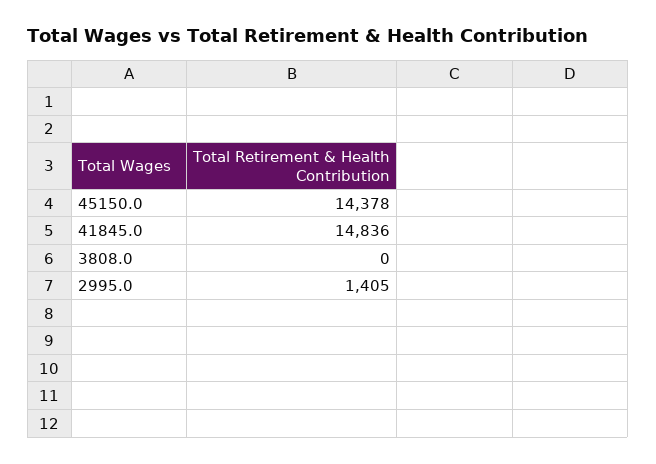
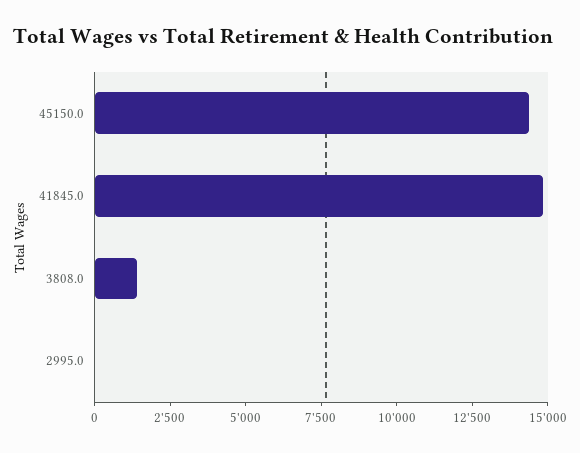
  {
    "45150.0": 14378,
    "41845.0": 14836,
-   "3808.0": 0,
+   "3808.0": 1500,
-   "2995.0": 1405
+   "2995.0": 0
  }

